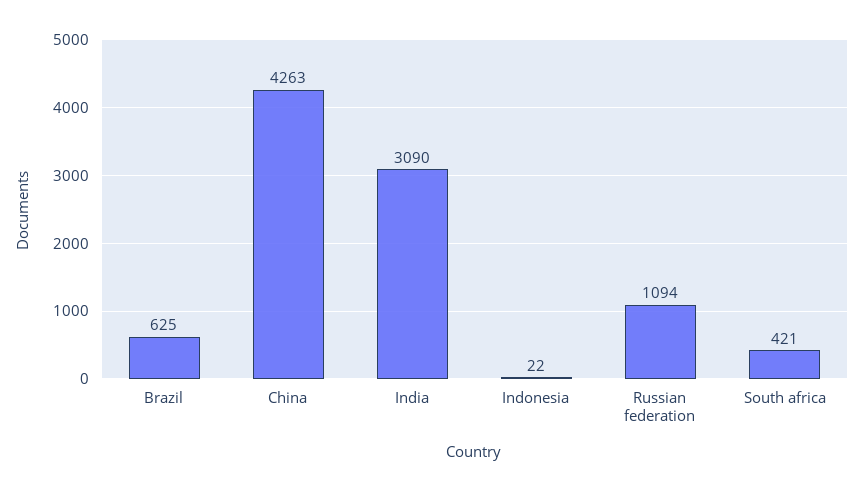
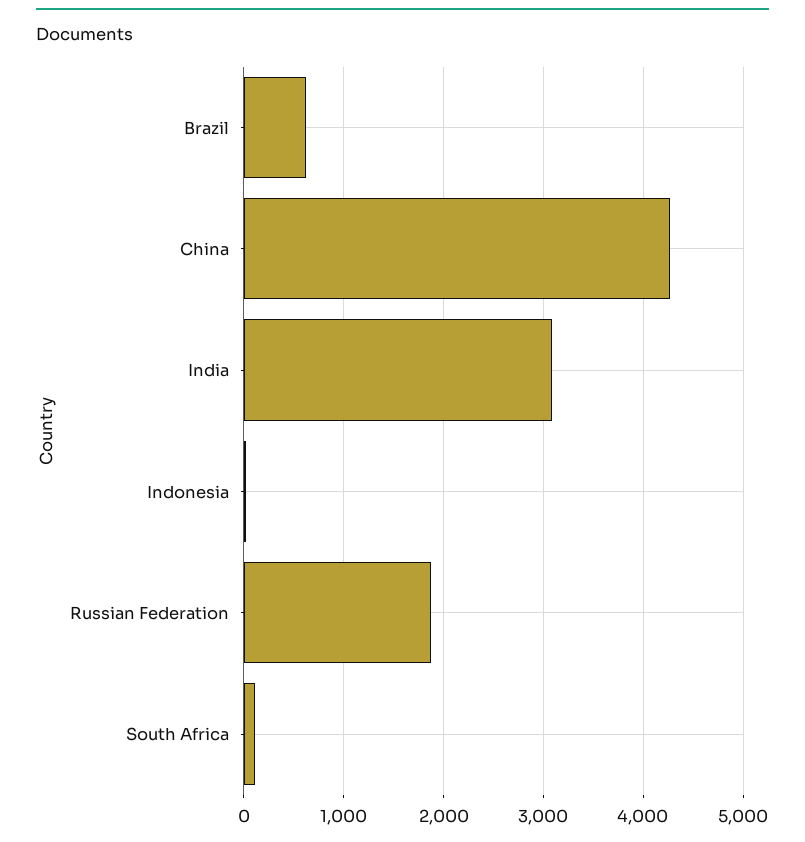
  {
    "Brazil": 625,
    "China": 4263,
    "India": 3090,
    "Indonesia": 22,
-   "Russian federation": 1094,
+   "Russian federation": 1900,
-   "South africa": 421
+   "South africa": 100
  }

